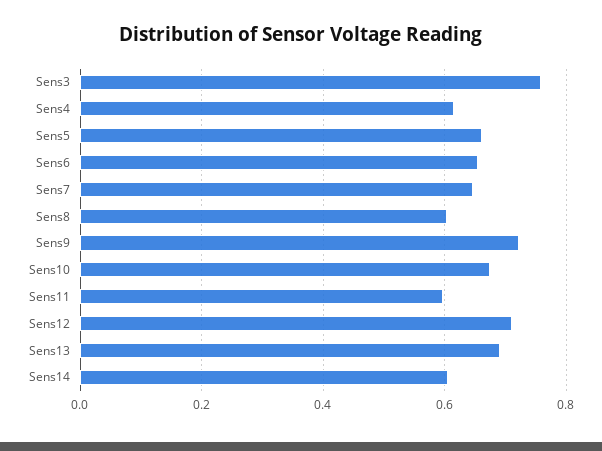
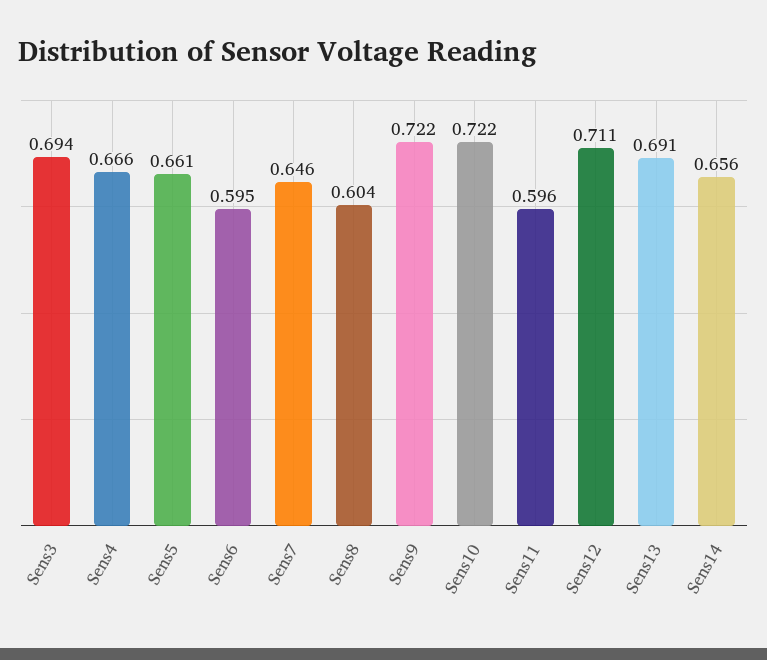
  {
-   "Sens3": 0.76,
+   "Sens3": 0.694,
-   "Sens4": 0.62,
+   "Sens4": 0.666,
    "Sens5": 0.661,
-   "Sens6": 0.66,
+   "Sens6": 0.595,
    "Sens7": 0.646,
    "Sens8": 0.604,
    "Sens9": 0.722,
-   "Sens10": 0.68,
+   "Sens10": 0.722,
    "Sens11": 0.596,
    "Sens12": 0.711,
    "Sens13": 0.691,
-   "Sens14": 0.6
+   "Sens14": 0.656
  }

